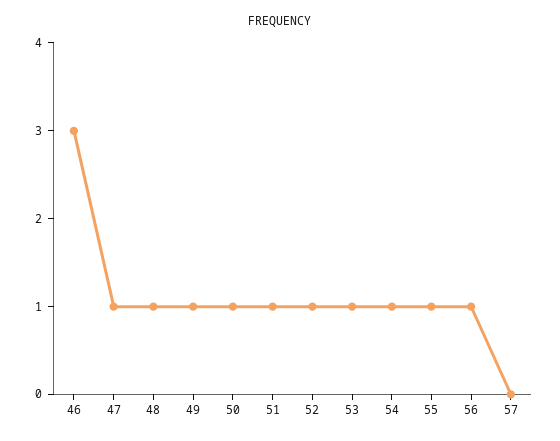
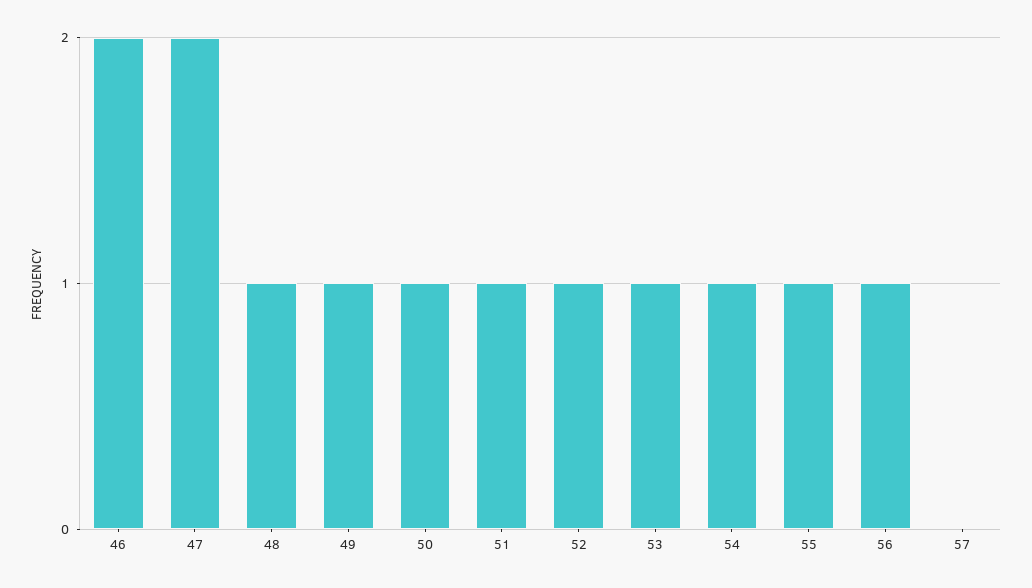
  {
-   "46": 3,
+   "46": 2,
-   "47": 1,
+   "47": 2,
    "48": 1,
    "49": 1,
    "50": 1,
    "51": 1,
    "52": 1,
    "53": 1,
    "54": 1,
    "55": 1,
    "56": 1,
    "57": 0
  }

